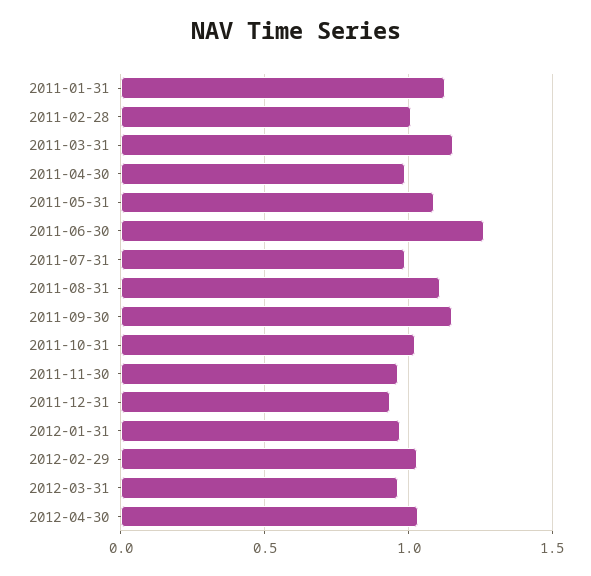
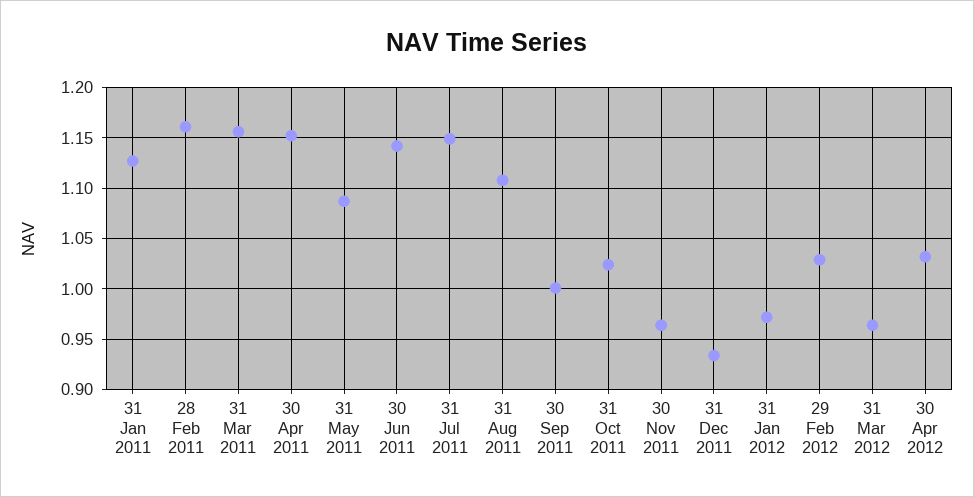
  {
    "2011-01-31": 1.13,
-   "2011-02-28": 1,
+   "2011-02-28": 1.16,
    "2011-03-31": 1.16,
-   "2011-04-30": 1,
+   "2011-04-30": 1.15,
    "2011-05-31": 1.09,
-   "2011-06-30": 1.25,
+   "2011-06-30": 1.14,
-   "2011-07-31": 1,
+   "2011-07-31": 1.15,
    "2011-08-31": 1.11,
-   "2011-09-30": 1.15,
+   "2011-09-30": 1,
    "2011-10-31": 1.02,
    "2011-11-30": 0.96,
    "2011-12-31": 0.93,
    "2012-01-31": 0.97,
    "2012-02-29": 1.03,
    "2012-03-31": 0.96,
    "2012-04-30": 1.03
  }

